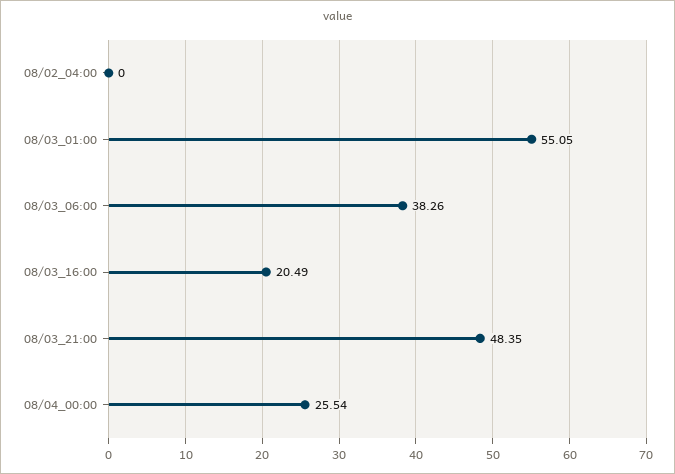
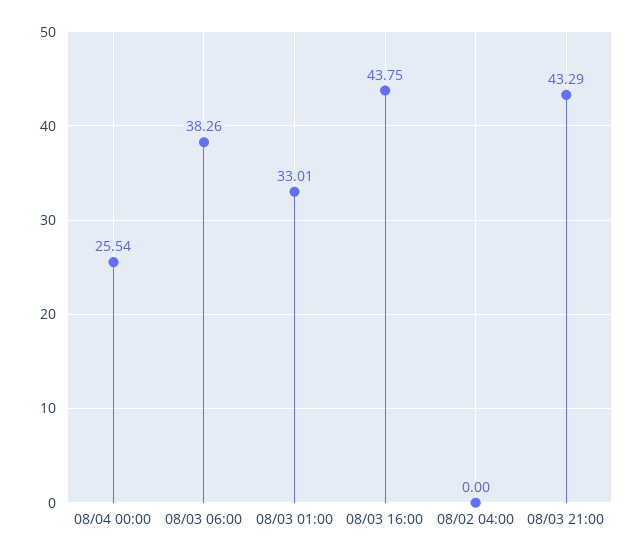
  {
    "08/02_04:00": 0,
-   "08/03_01:00": 55.05,
+   "08/03_01:00": 33.01,
    "08/03_06:00": 38.26,
-   "08/03_16:00": 20.49,
+   "08/03_16:00": 43.75,
-   "08/03_21:00": 48.35,
+   "08/03_21:00": 43.29,
    "08/04_00:00": 25.54
  }

